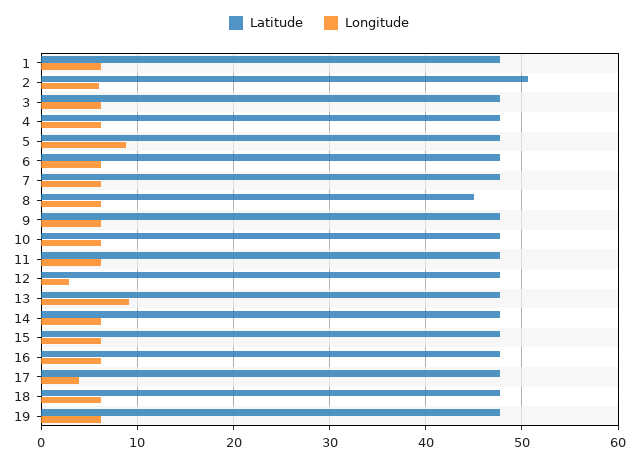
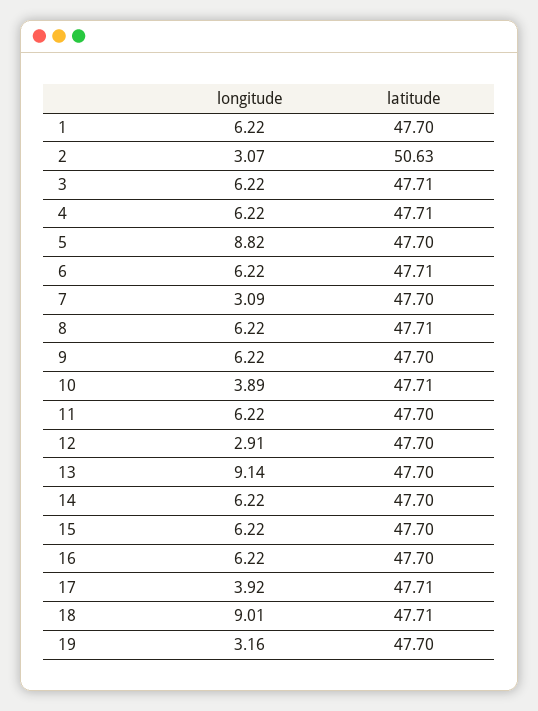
  {
    "Latitude": {
      "1": 47.7,
      "2": 50.63,
      "3": 47.71,
      "4": 47.71,
      "5": 47.7,
      "6": 47.71,
      "7": 47.7,
-     "8": 45,
+     "8": 47.71,
      "9": 47.7,
      "10": 47.71,
      "11": 47.7,
      "12": 47.7,
      "13": 47.7,
      "14": 47.7,
      "15": 47.7,
      "16": 47.7,
      "17": 47.71,
      "18": 47.71,
      "19": 47.7
    },
    "Longitude": {
      "1": 6.22,
-     "2": 6,
+     "2": 3.07,
      "3": 6.22,
      "4": 6.22,
      "5": 8.82,
      "6": 6.22,
-     "7": 6,
+     "7": 3.09,
      "8": 6.22,
      "9": 6.22,
-     "10": 6,
+     "10": 3.89,
      "11": 6.22,
      "12": 2.91,
      "13": 9.14,
      "14": 6.22,
      "15": 6.22,
      "16": 6.22,
      "17": 3.92,
-     "18": 6,
+     "18": 9.01,
-     "19": 6
+     "19": 3.16
    }
  }

